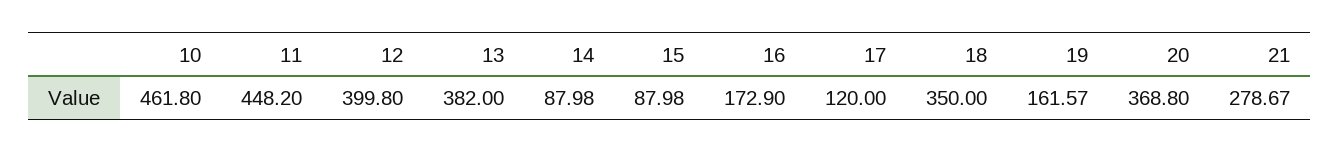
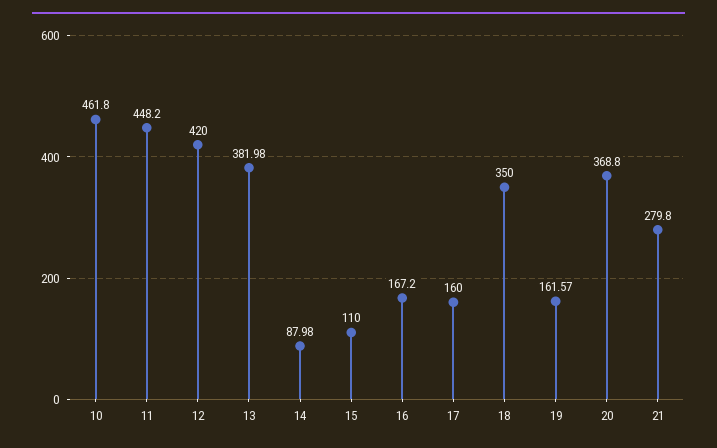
  {
    "10": 461.8,
    "11": 448.2,
-   "12": 399.8,
+   "12": 420,
-   "13": 382,
+   "13": 381.98,
    "14": 87.98,
-   "15": 87.98,
+   "15": 110,
-   "16": 172.9,
+   "16": 167.2,
-   "17": 120,
+   "17": 160,
    "18": 350,
    "19": 161.57,
    "20": 368.8,
-   "21": 278.67
+   "21": 279.8
  }

